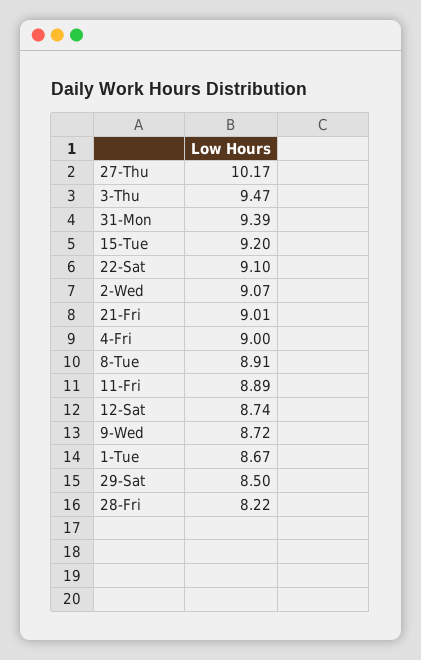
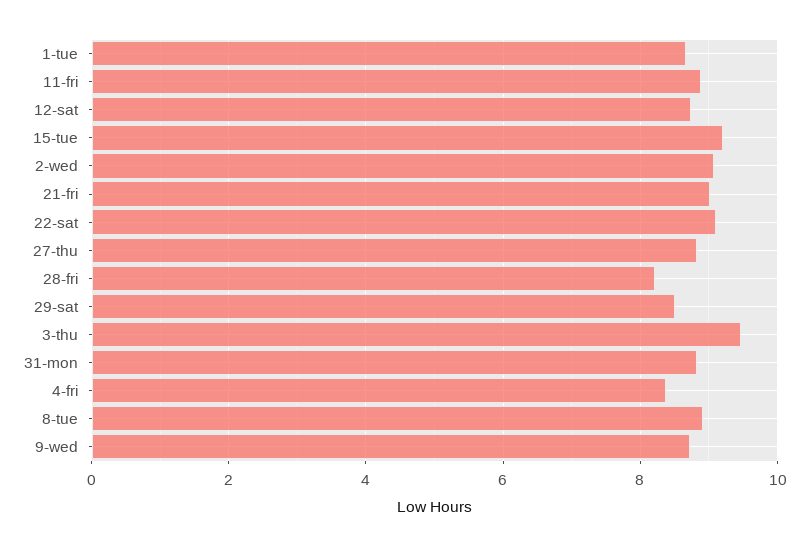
  {
-   "27-Thu": 10.17,
+   "27-Thu": 8.8,
    "3-Thu": 9.47,
-   "31-Mon": 9.39,
+   "31-Mon": 8.8,
    "15-Tue": 9.2,
    "22-Sat": 9.1,
    "2-Wed": 9.07,
    "21-Fri": 9.01,
-   "4-Fri": 9,
+   "4-Fri": 8.4,
    "8-Tue": 8.91,
    "11-Fri": 8.89,
    "12-Sat": 8.74,
    "9-Wed": 8.72,
    "1-Tue": 8.67,
    "29-Sat": 8.5,
    "28-Fri": 8.22
  }

